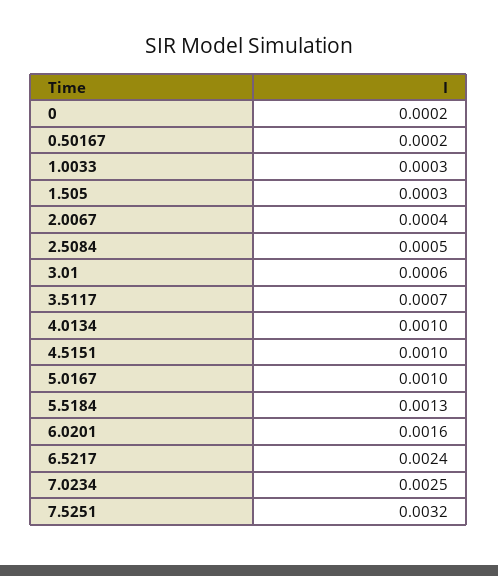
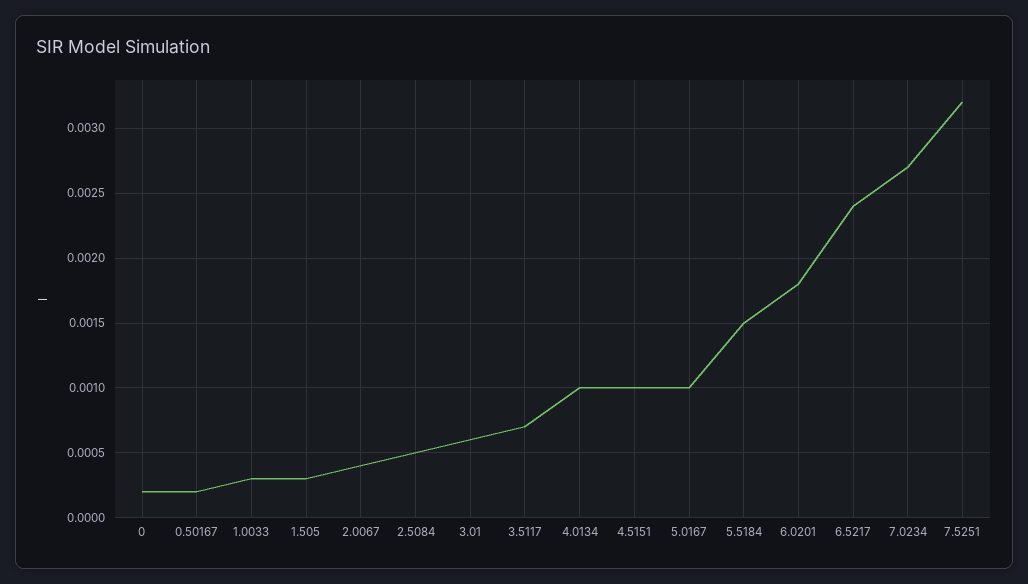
  {
    "0": 0.0002,
    "0.50167": 0.0002,
    "1.0033": 0.0003,
    "1.505": 0.0003,
    "2.0067": 0.0004,
    "2.5084": 0.0005,
    "3.01": 0.0006,
    "3.5117": 0.0007,
    "4.0134": 0.001,
    "4.5151": 0.001,
    "5.0167": 0.001,
-   "5.5184": 0.0013,
+   "5.5184": 0.0015,
-   "6.0201": 0.0016,
+   "6.0201": 0.0018,
    "6.5217": 0.0024,
-   "7.0234": 0.0025,
+   "7.0234": 0.0027,
    "7.5251": 0.0032
  }

